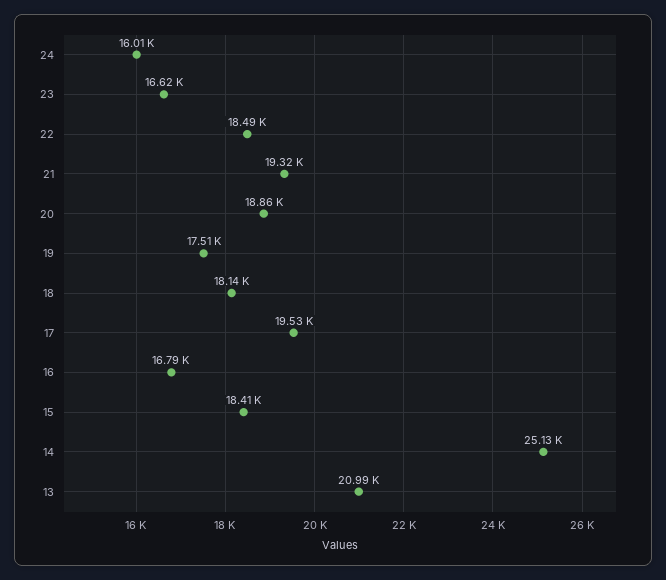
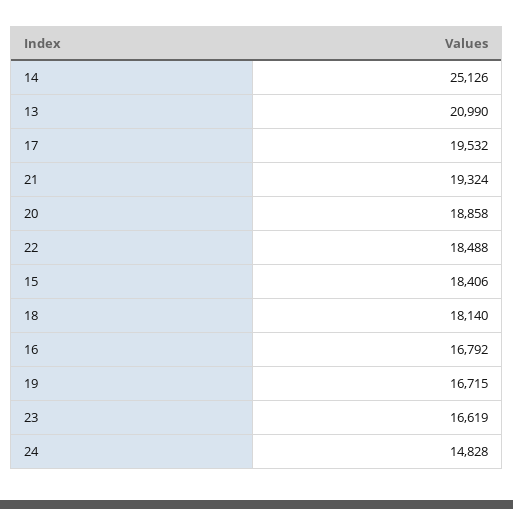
  {
-   "24": 16010,
+   "24": 14828,
    "23": 16619,
    "22": 18488,
    "21": 19324,
    "20": 18858,
-   "19": 17510,
+   "19": 16715,
    "18": 18140,
    "17": 19532,
    "16": 16792,
    "15": 18406,
    "14": 25126,
    "13": 20990
  }

